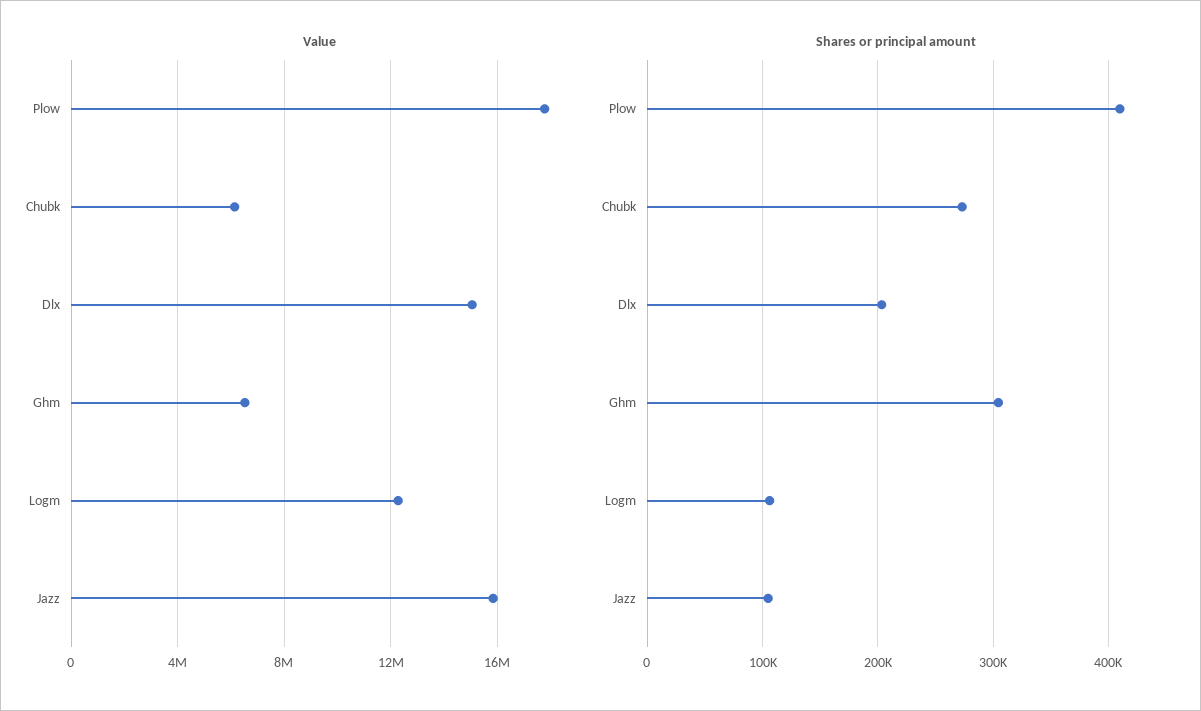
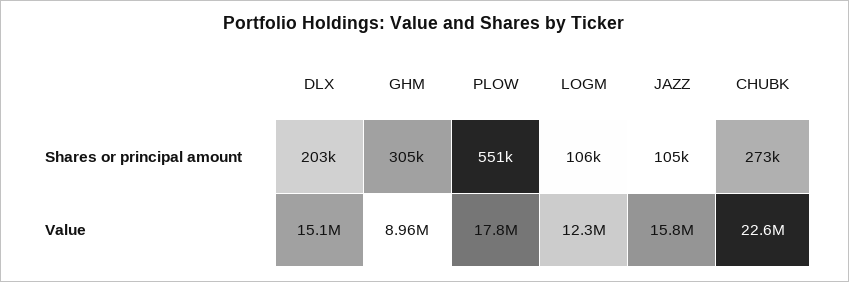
  {
    "Value": {
      "Plow": 17800000,
-     "Chubk": 6000000,
+     "Chubk": 22600000,
      "Dlx": 15100000,
-     "Ghm": 6500000,
+     "Ghm": 8960000,
      "Logm": 12300000,
      "Jazz": 15800000
    },
    "Shares or principal amount": {
-     "Plow": 410000,
+     "Plow": 551000,
      "Chubk": 273000,
      "Dlx": 203000,
      "Ghm": 305000,
      "Logm": 106000,
      "Jazz": 105000
    }
  }

